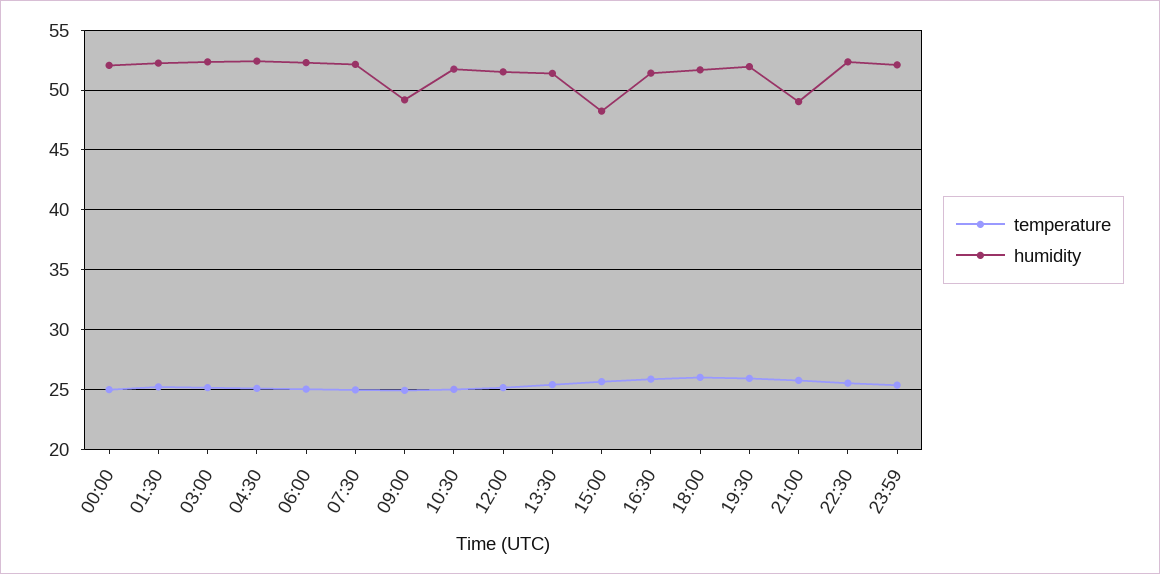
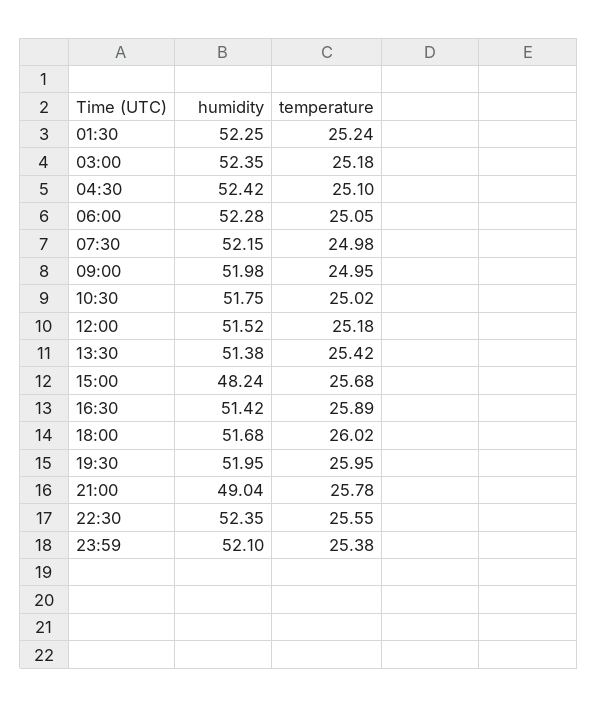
  {
    "temperature": {
-     "00:00": 25,
      "01:30": 25.24,
      "03:00": 25.18,
      "04:30": 25.1,
      "06:00": 25.05,
      "07:30": 24.98,
      "09:00": 24.95,
      "10:30": 25.02,
      "12:00": 25.18,
      "13:30": 25.42,
      "15:00": 25.68,
      "16:30": 25.89,
      "18:00": 26.02,
      "19:30": 25.95,
      "21:00": 25.78,
      "22:30": 25.55,
      "23:59": 25.38
    },
    "humidity": {
-     "00:00": 52,
      "01:30": 52.25,
      "03:00": 52.35,
      "04:30": 52.42,
      "06:00": 52.28,
      "07:30": 52.15,
-     "09:00": 49,
+     "09:00": 51.98,
      "10:30": 51.75,
      "12:00": 51.52,
      "13:30": 51.38,
      "15:00": 48.24,
      "16:30": 51.42,
      "18:00": 51.68,
      "19:30": 51.95,
      "21:00": 49.04,
      "22:30": 52.35,
      "23:59": 52.1
    }
  }

